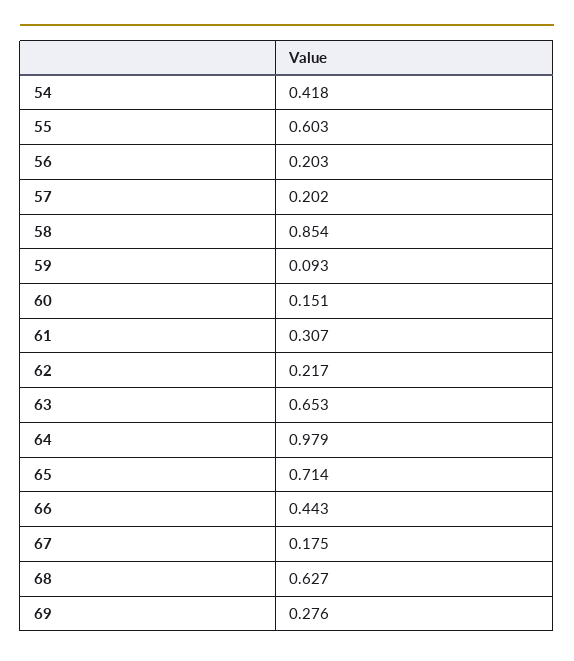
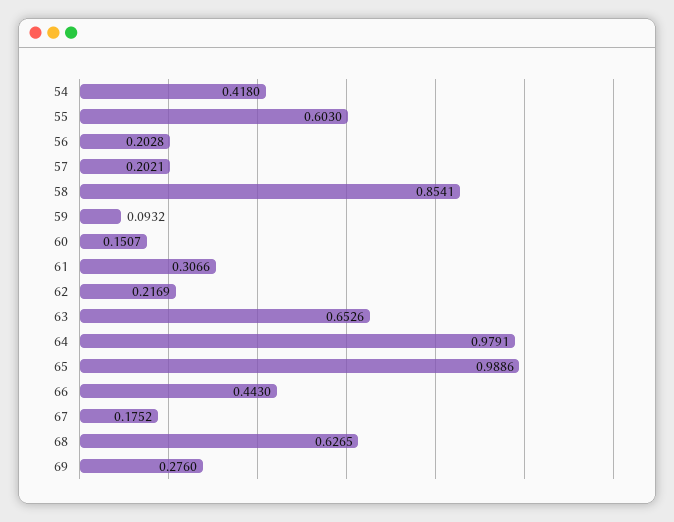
  {
    "54": 0.418,
    "55": 0.603,
    "56": 0.2028,
    "57": 0.2021,
    "58": 0.8541,
    "59": 0.0932,
    "60": 0.1507,
    "61": 0.3066,
    "62": 0.2169,
    "63": 0.6526,
    "64": 0.9791,
-   "65": 0.714,
+   "65": 0.9886,
    "66": 0.443,
    "67": 0.1752,
    "68": 0.6265,
    "69": 0.276
  }

